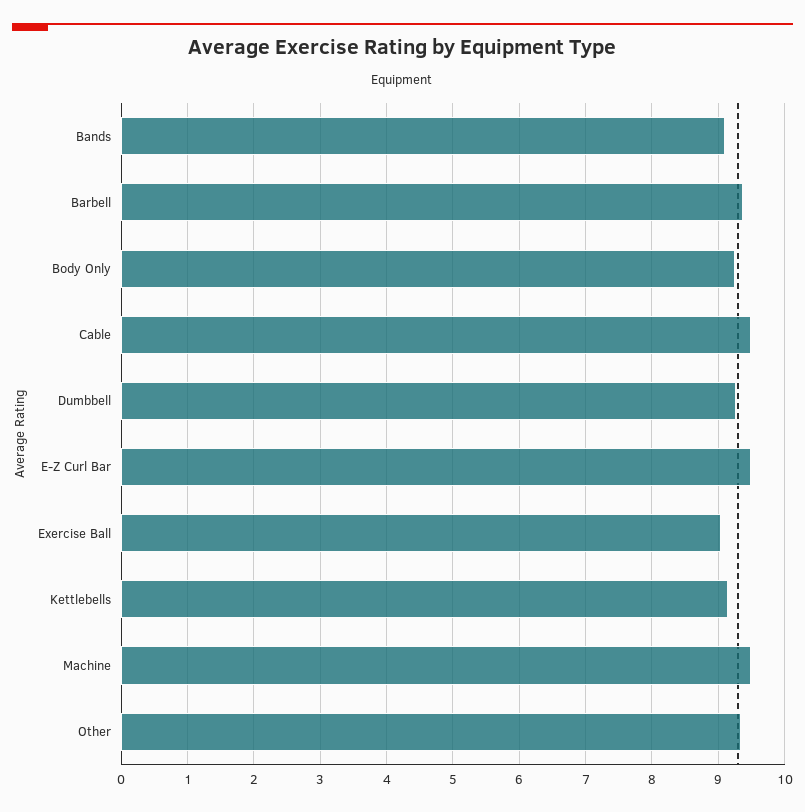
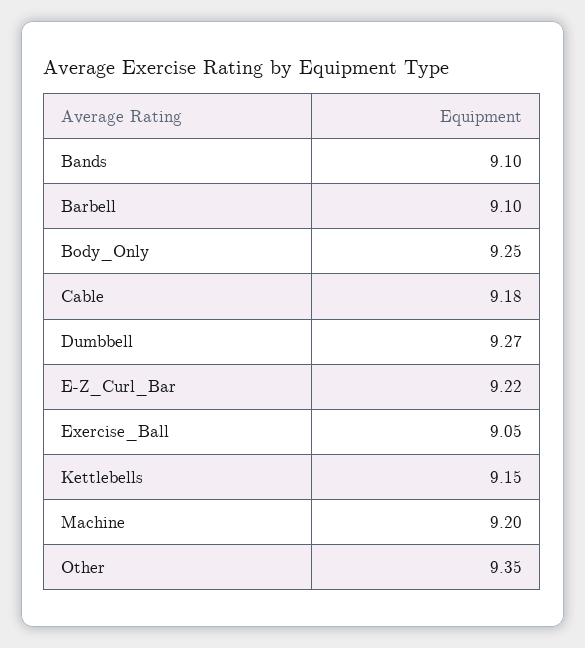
  {
    "Bands": 9.1,
-   "Barbell": 9.4,
+   "Barbell": 9.1,
    "Body Only": 9.25,
-   "Cable": 9.5,
+   "Cable": 9.18,
    "Dumbbell": 9.27,
-   "E-Z Curl Bar": 9.5,
+   "E-Z Curl Bar": 9.22,
    "Exercise Ball": 9.05,
    "Kettlebells": 9.15,
-   "Machine": 9.5,
+   "Machine": 9.2,
    "Other": 9.35
  }

